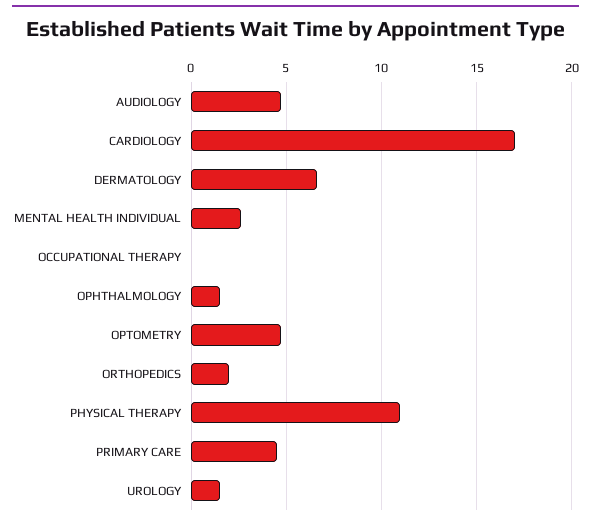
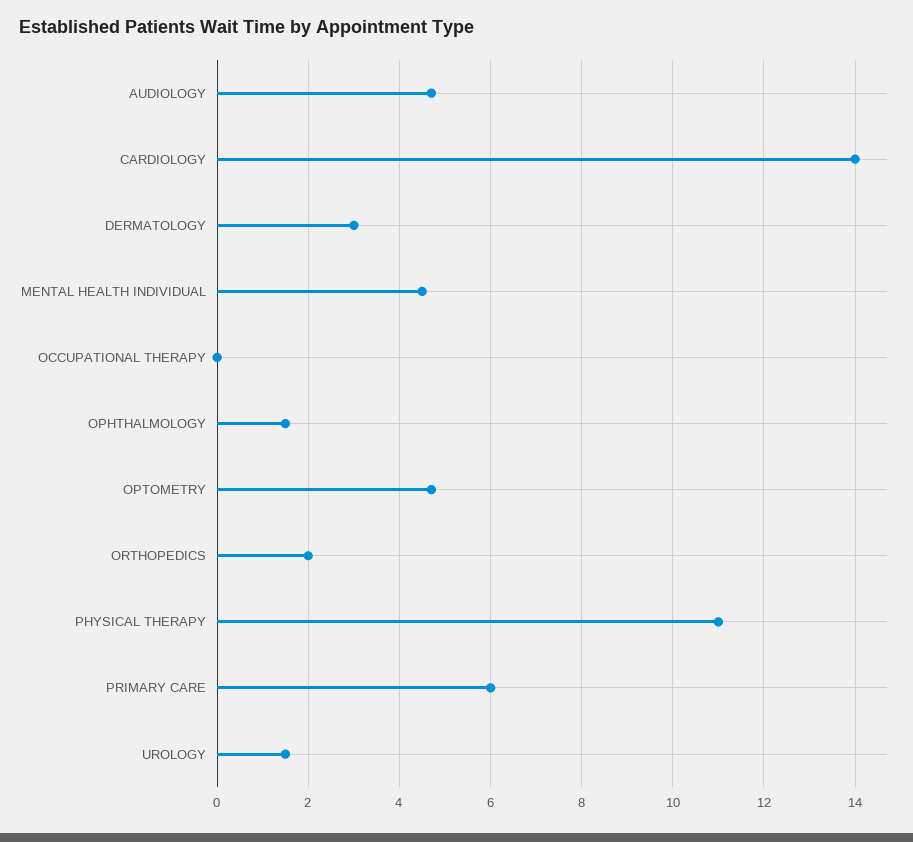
  {
    "AUDIOLOGY": 4.5,
-   "CARDIOLOGY": 17,
+   "CARDIOLOGY": 14,
-   "DERMATOLOGY": 6.5,
+   "DERMATOLOGY": 3,
-   "MENTAL HEALTH INDIVIDUAL": 2.5,
+   "MENTAL HEALTH INDIVIDUAL": 4.5,
    "OCCUPATIONAL THERAPY": 0,
    "OPHTHALMOLOGY": 1.5,
    "OPTOMETRY": 4.5,
    "ORTHOPEDICS": 2,
    "PHYSICAL THERAPY": 11,
-   "PRIMARY CARE": 4.5,
+   "PRIMARY CARE": 6,
    "UROLOGY": 1.5
  }

